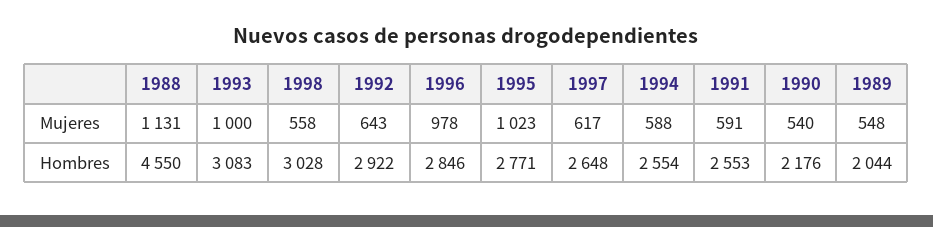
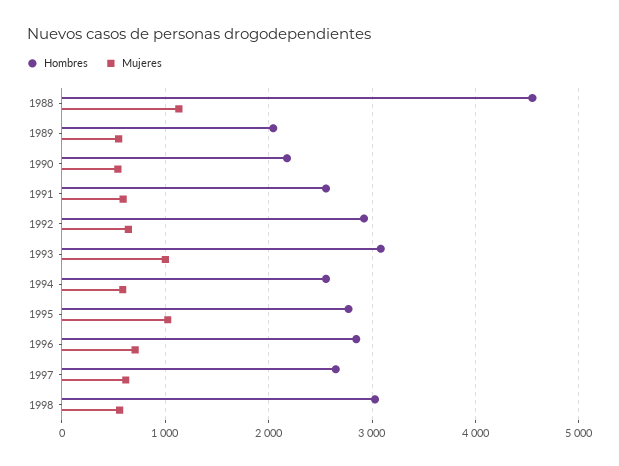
  {
    "Mujeres": {
      "1988": 1131,
      "1993": 1000,
      "1998": 558,
      "1992": 643,
-     "1996": 978,
+     "1996": 700,
      "1995": 1023,
      "1997": 617,
      "1994": 588,
      "1991": 591,
      "1990": 540,
      "1989": 548
    },
    "Hombres": {
      "1988": 4550,
      "1993": 3083,
      "1998": 3028,
      "1992": 2922,
      "1996": 2846,
      "1995": 2771,
      "1997": 2648,
      "1994": 2554,
      "1991": 2553,
      "1990": 2176,
      "1989": 2044
    }
  }

